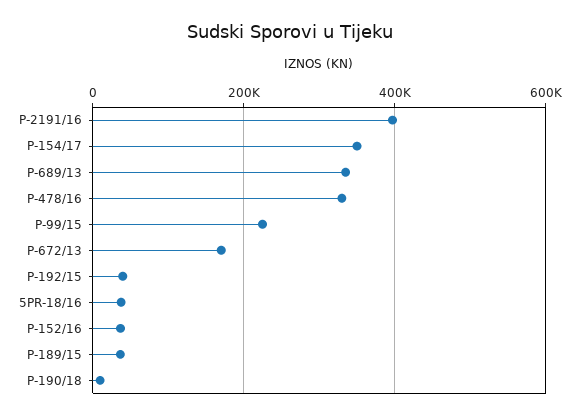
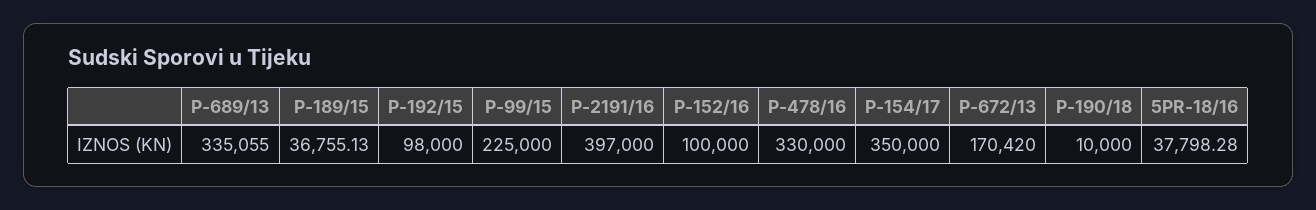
  {
    "P-2191/16": 397000,
    "P-154/17": 350000,
    "P-689/13": 335055,
    "P-478/16": 330000,
    "P-99/15": 225000,
    "P-672/13": 170420,
-   "P-192/15": 40000,
+   "P-192/15": 98000,
    "5PR-18/16": 37798.28,
-   "P-152/16": 40000,
+   "P-152/16": 100000,
    "P-189/15": 36755.13,
    "P-190/18": 10000
  }

